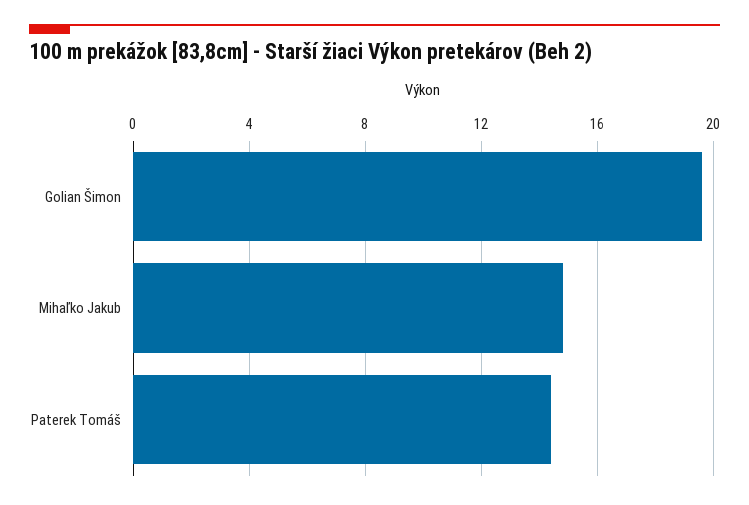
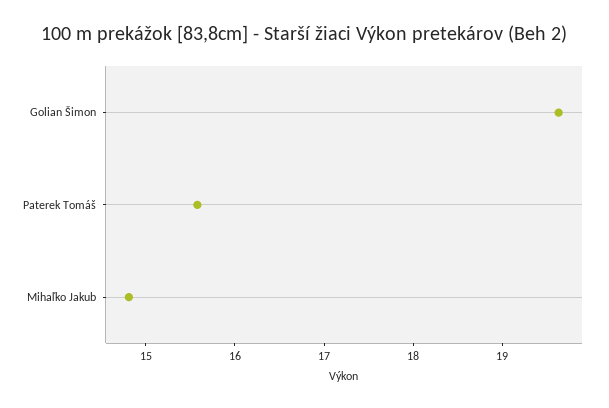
  {
    "Golian Šimon": 19.6,
    "Mihaľko Jakub": 14.8,
-   "Paterek Tomáš": 14.5
+   "Paterek Tomáš": 15.6
  }

